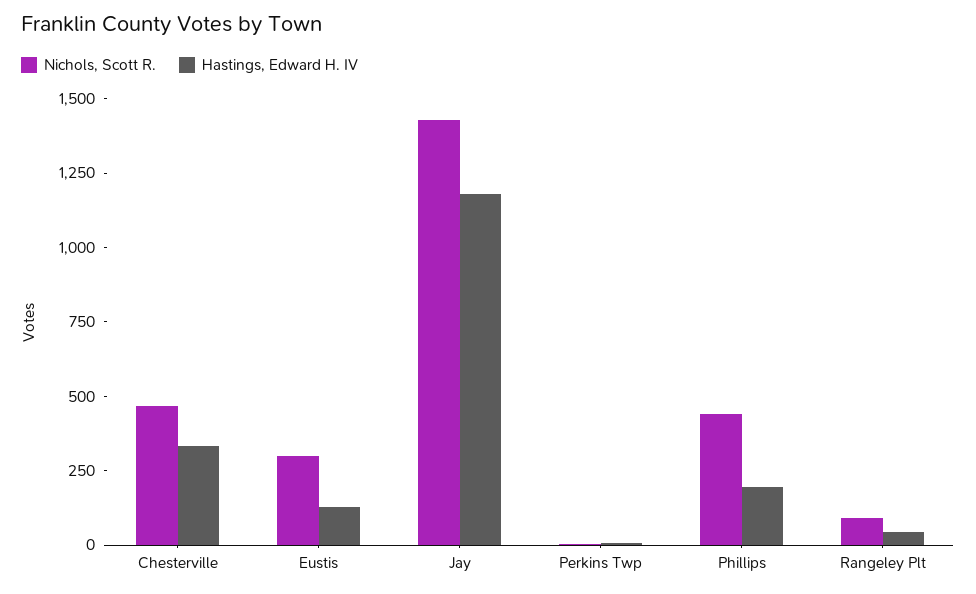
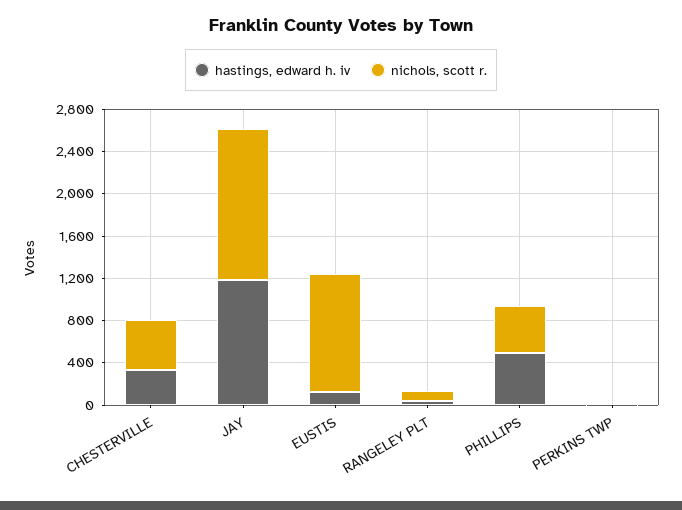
  {
    "Nichols, Scott R.": {
      "Chesterville": 450,
-     "Eustis": 300,
+     "Eustis": 1100,
      "Jay": 1450,
      "Perkins Twp": 0,
      "Phillips": 450,
      "Rangeley Plt": 100
    },
    "Hastings, Edward H. IV": {
      "Chesterville": 350,
      "Eustis": 150,
      "Jay": 1200,
      "Perkins Twp": 0,
-     "Phillips": 200,
+     "Phillips": 500,
      "Rangeley Plt": 50
    }
  }

